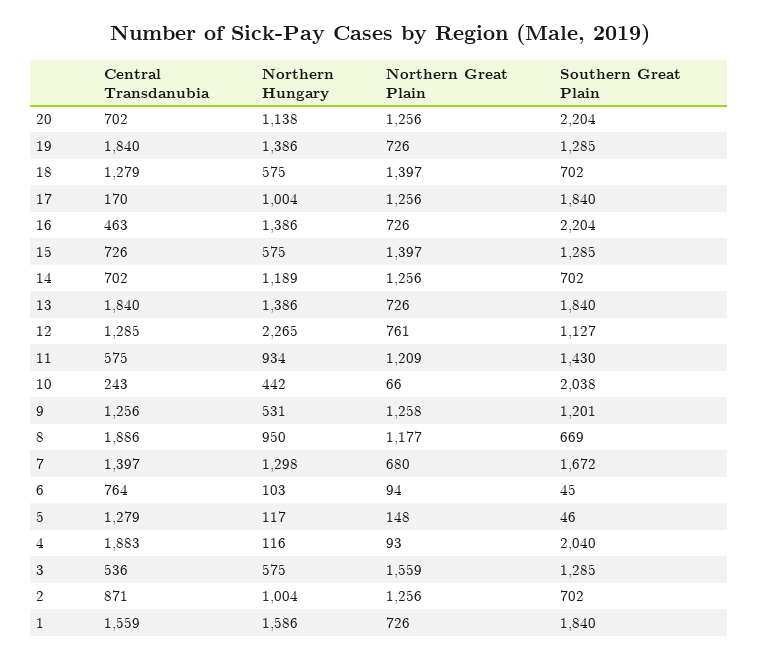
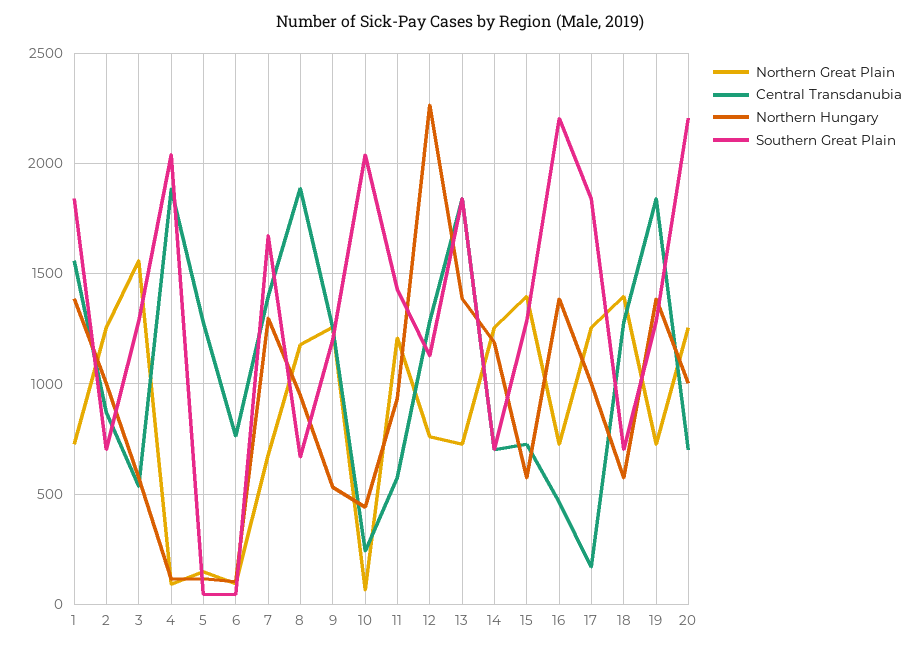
  {
    "Central Transdanubia": {
      "20": 702,
      "19": 1840,
      "18": 1279,
      "17": 170,
      "16": 463,
      "15": 726,
      "14": 702,
      "13": 1840,
      "12": 1285,
      "11": 575,
      "10": 243,
      "9": 1256,
      "8": 1886,
      "7": 1397,
      "6": 764,
      "5": 1279,
      "4": 1883,
      "3": 536,
      "2": 871,
      "1": 1559
    },
    "Northern Hungary": {
-     "20": 1138,
+     "20": 1000,
      "19": 1386,
      "18": 575,
      "17": 1004,
      "16": 1386,
      "15": 575,
      "14": 1189,
      "13": 1386,
      "12": 2265,
      "11": 934,
      "10": 442,
      "9": 531,
      "8": 950,
      "7": 1298,
      "6": 103,
      "5": 117,
      "4": 116,
      "3": 575,
      "2": 1004,
-     "1": 1586
+     "1": 1400
    },
    "Northern Great Plain": {
      "20": 1256,
      "19": 726,
      "18": 1397,
      "17": 1256,
      "16": 726,
      "15": 1397,
      "14": 1256,
      "13": 726,
      "12": 761,
      "11": 1209,
      "10": 66,
      "9": 1258,
      "8": 1177,
      "7": 680,
      "6": 94,
      "5": 148,
      "4": 93,
      "3": 1559,
      "2": 1256,
      "1": 726
    },
    "Southern Great Plain": {
      "20": 2204,
      "19": 1285,
      "18": 702,
      "17": 1840,
      "16": 2204,
      "15": 1285,
      "14": 702,
      "13": 1840,
      "12": 1127,
      "11": 1430,
      "10": 2038,
      "9": 1201,
      "8": 669,
      "7": 1672,
      "6": 45,
      "5": 46,
      "4": 2040,
      "3": 1285,
      "2": 702,
      "1": 1840
    }
  }

